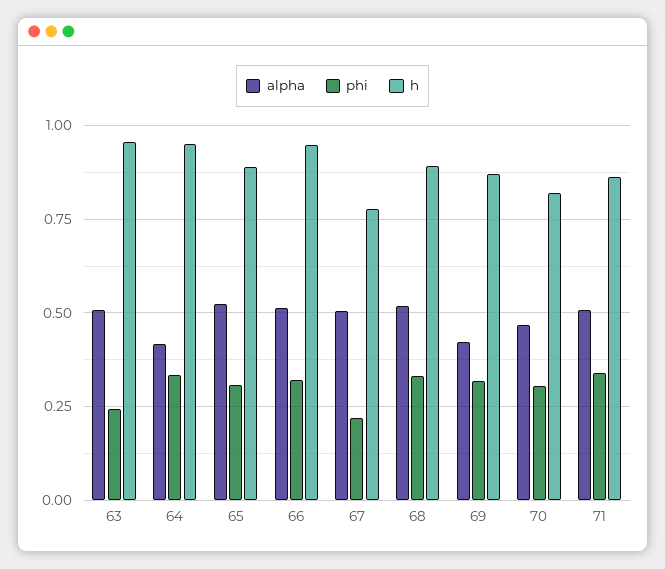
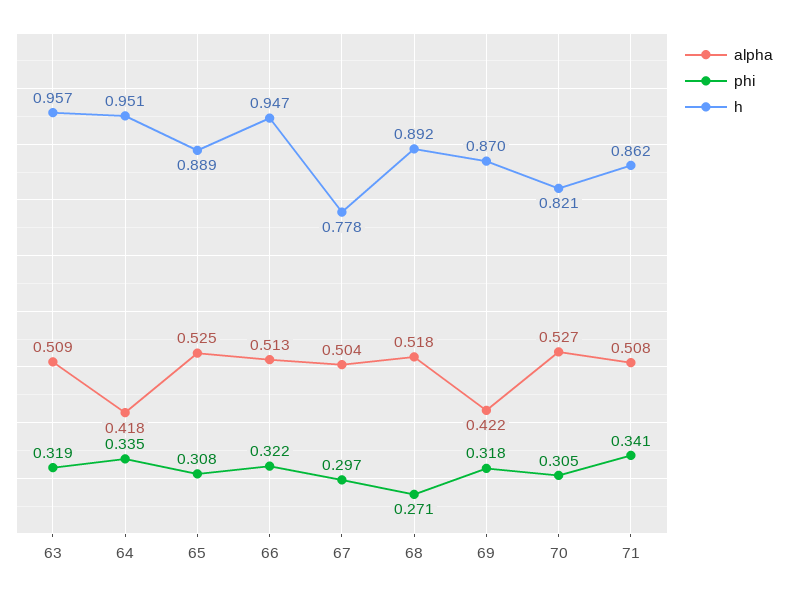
  {
    "alpha": {
      "63": 0.509,
      "64": 0.418,
      "65": 0.525,
      "66": 0.513,
      "67": 0.504,
      "68": 0.518,
      "69": 0.422,
-     "70": 0.475,
+     "70": 0.527,
      "71": 0.508
    },
    "phi": {
-     "63": 0.25,
+     "63": 0.319,
      "64": 0.335,
      "65": 0.308,
      "66": 0.322,
-     "67": 0.225,
+     "67": 0.297,
-     "68": 0.325,
+     "68": 0.271,
      "69": 0.318,
      "70": 0.305,
      "71": 0.341
    },
    "h": {
      "63": 0.957,
      "64": 0.951,
      "65": 0.889,
      "66": 0.947,
      "67": 0.778,
      "68": 0.892,
      "69": 0.87,
      "70": 0.821,
      "71": 0.862
    }
  }

